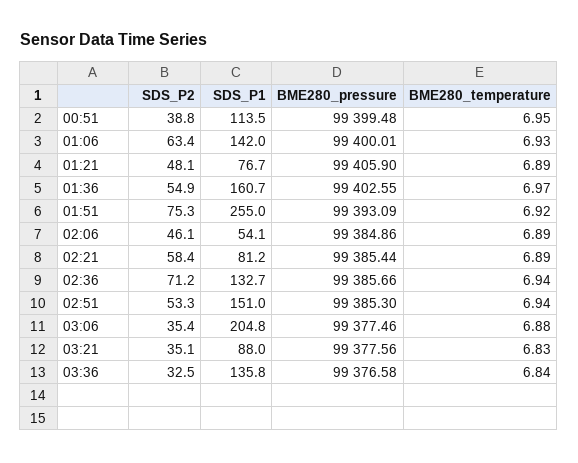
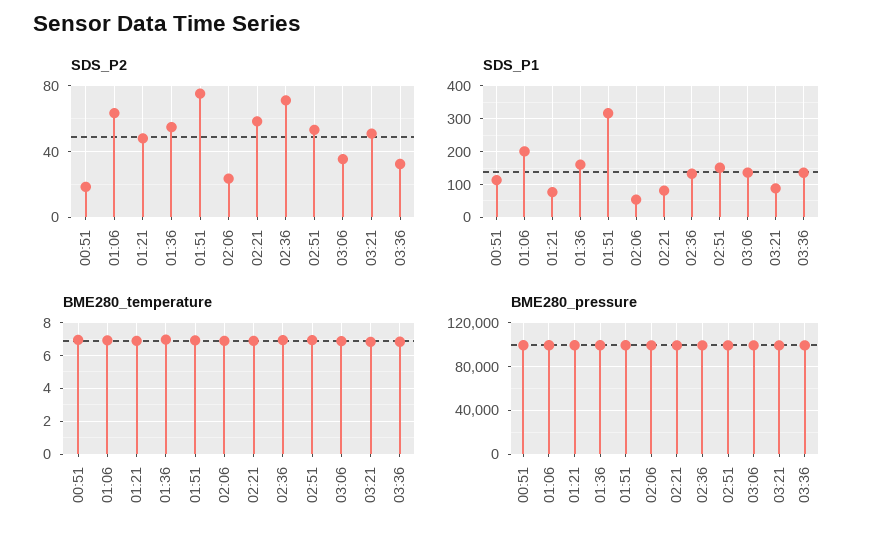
  {
    "SDS_P2": {
-     "00:51": 38.8,
+     "00:51": 20,
      "01:06": 63.4,
      "01:21": 48.1,
      "01:36": 54.9,
      "01:51": 75.3,
-     "02:06": 46.1,
+     "02:06": 25,
      "02:21": 58.4,
      "02:36": 71.2,
      "02:51": 53.3,
      "03:06": 35.4,
-     "03:21": 35.1,
+     "03:21": 50,
      "03:36": 32.5
    },
    "SDS_P1": {
      "00:51": 113.5,
-     "01:06": 142,
+     "01:06": 200,
      "01:21": 76.7,
      "01:36": 160.7,
-     "01:51": 255,
+     "01:51": 320,
      "02:06": 54.1,
      "02:21": 81.2,
      "02:36": 132.7,
      "02:51": 151,
-     "03:06": 204.8,
+     "03:06": 140,
      "03:21": 88,
      "03:36": 135.8
    },
    "BME280_pressure": {
      "00:51": 99399.48,
      "01:06": 99400.01,
      "01:21": 99405.9,
      "01:36": 99402.55,
      "01:51": 99393.09,
      "02:06": 99384.86,
      "02:21": 99385.44,
      "02:36": 99385.66,
      "02:51": 99385.3,
      "03:06": 99377.46,
      "03:21": 99377.56,
      "03:36": 99376.58
    },
    "BME280_temperature": {
      "00:51": 6.95,
      "01:06": 6.93,
      "01:21": 6.89,
      "01:36": 6.97,
      "01:51": 6.92,
      "02:06": 6.89,
      "02:21": 6.89,
      "02:36": 6.94,
      "02:51": 6.94,
      "03:06": 6.88,
      "03:21": 6.83,
      "03:36": 6.84
    }
  }

